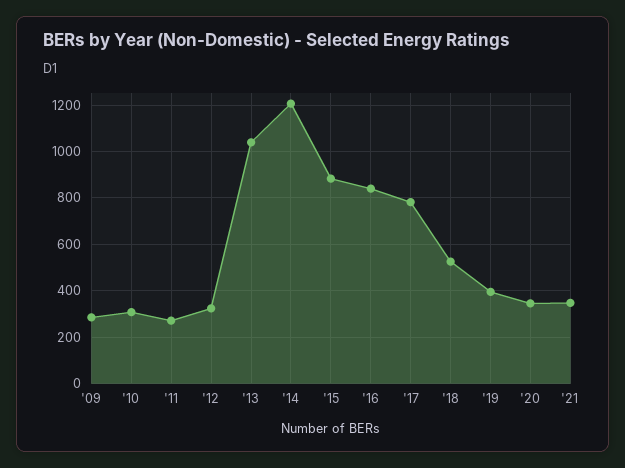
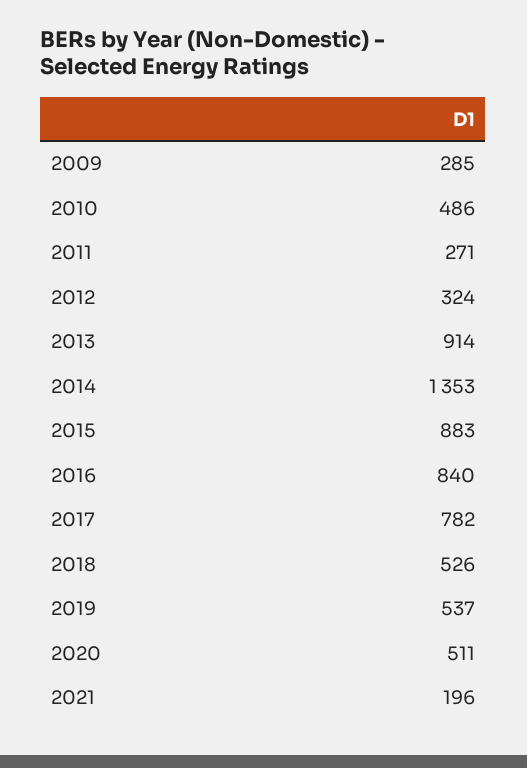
  {
    "'09": 285,
-   "'10": 300,
+   "'10": 486,
    "'11": 271,
    "'12": 324,
-   "'13": 1050,
+   "'13": 914,
-   "'14": 1200,
+   "'14": 1353,
    "'15": 883,
    "'16": 840,
    "'17": 782,
    "'18": 526,
-   "'19": 400,
+   "'19": 537,
-   "'20": 350,
+   "'20": 511,
-   "'21": 350
+   "'21": 196
  }

